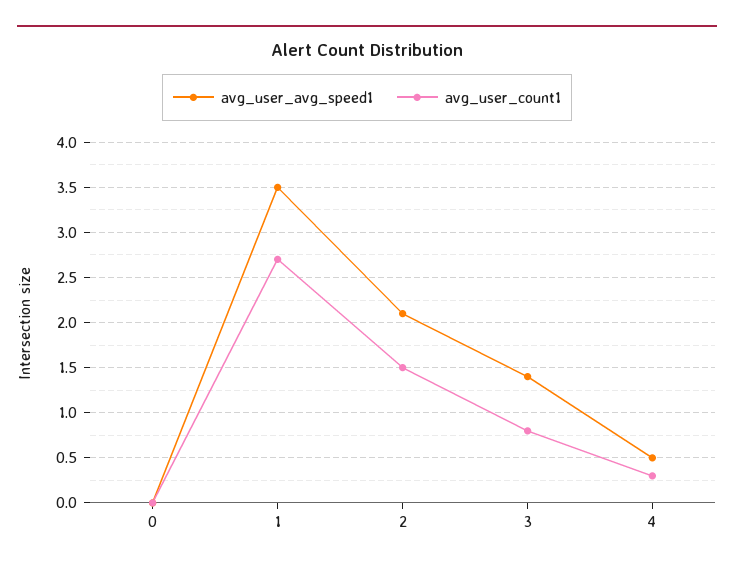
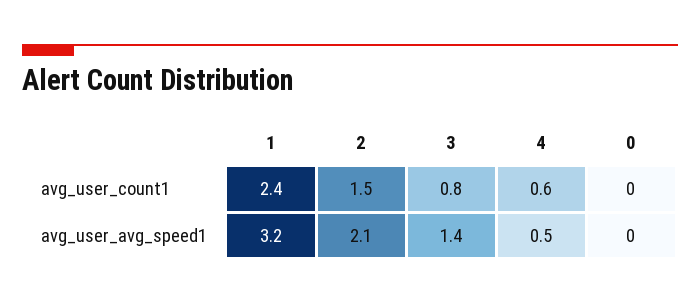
  {
    "avg_user_avg_speed1": {
      "0": 0,
-     "1": 3.5,
+     "1": 3.2,
      "2": 2.1,
      "3": 1.4,
      "4": 0.5
    },
    "avg_user_count1": {
      "0": 0,
-     "1": 2.7,
+     "1": 2.4,
      "2": 1.5,
      "3": 0.8,
-     "4": 0.3
+     "4": 0.6
    }
  }

